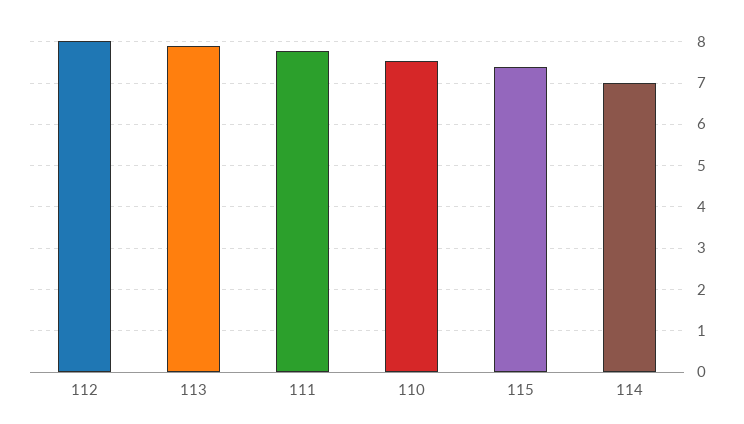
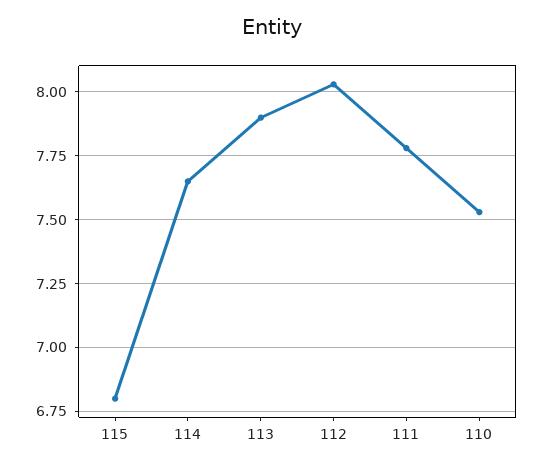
  {
    "112": 8.05,
    "113": 7.9,
    "111": 7.8,
    "110": 7.55,
-   "115": 7.4,
+   "115": 6.8,
-   "114": 7
+   "114": 7.65
  }

